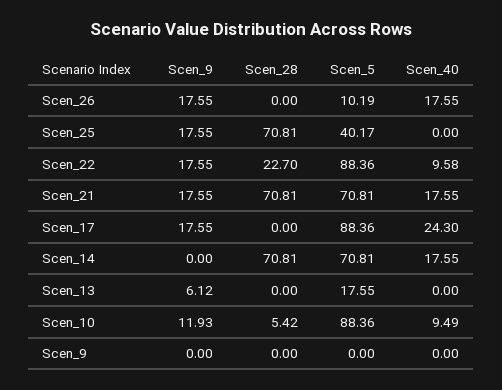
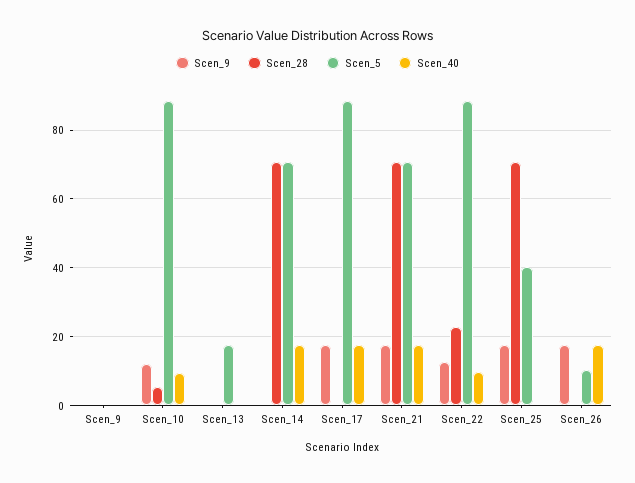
  {
    "Scen_9": {
      "Scen_26": 17.55,
      "Scen_25": 17.55,
-     "Scen_22": 17.55,
+     "Scen_22": 12,
      "Scen_21": 17.55,
      "Scen_17": 17.55,
      "Scen_14": 0,
-     "Scen_13": 6.12,
+     "Scen_13": 0,
      "Scen_10": 11.93,
      "Scen_9": 0
    },
    "Scen_28": {
      "Scen_26": 0,
      "Scen_25": 70.81,
      "Scen_22": 22.7,
      "Scen_21": 70.81,
      "Scen_17": 0,
      "Scen_14": 70.81,
      "Scen_13": 0,
      "Scen_10": 5.42,
      "Scen_9": 0
    },
    "Scen_5": {
      "Scen_26": 10.19,
      "Scen_25": 40.17,
      "Scen_22": 88.36,
      "Scen_21": 70.81,
      "Scen_17": 88.36,
      "Scen_14": 70.81,
      "Scen_13": 17.55,
      "Scen_10": 88.36,
      "Scen_9": 0
    },
    "Scen_40": {
      "Scen_26": 17.55,
      "Scen_25": 0,
      "Scen_22": 9.58,
      "Scen_21": 17.55,
-     "Scen_17": 24.3,
+     "Scen_17": 18,
      "Scen_14": 17.55,
      "Scen_13": 0,
      "Scen_10": 9.49,
      "Scen_9": 0
    }
  }

